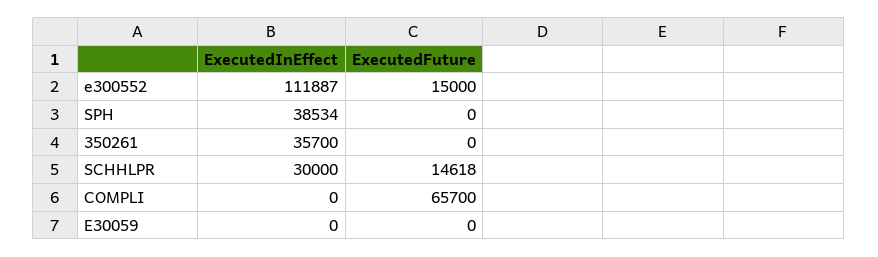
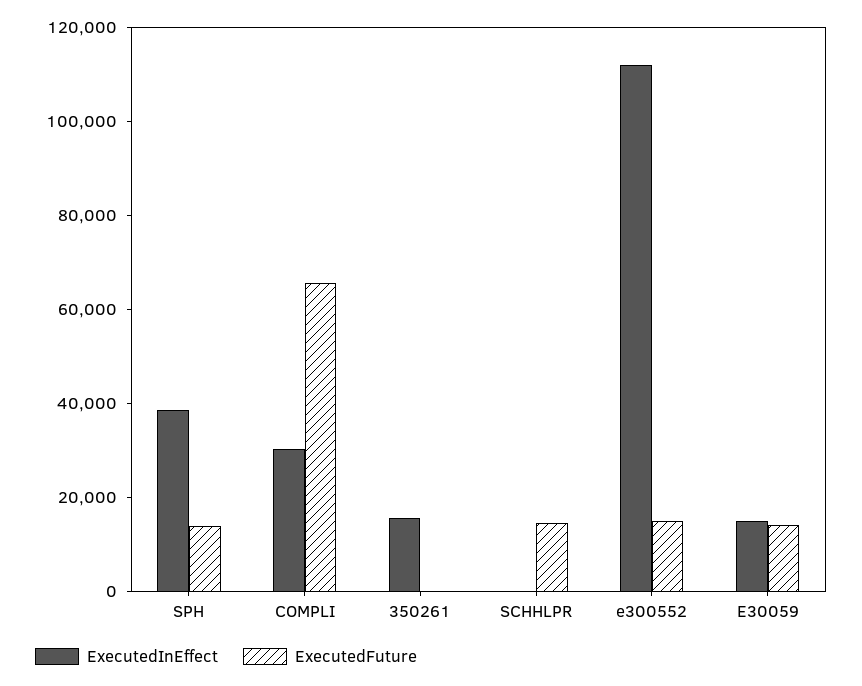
  {
    "ExecutedInEffect": {
      "e300552": 111887,
      "SPH": 38534,
-     "350261": 35700,
+     "350261": 15000,
-     "SCHHLPR": 30000,
+     "SCHHLPR": 0,
-     "COMPLI": 0,
+     "COMPLI": 30000,
-     "E30059": 0
+     "E30059": 15000
    },
    "ExecutedFuture": {
      "e300552": 15000,
-     "SPH": 0,
+     "SPH": 15000,
      "350261": 0,
      "SCHHLPR": 14618,
      "COMPLI": 65700,
-     "E30059": 0
+     "E30059": 15000
    }
  }

